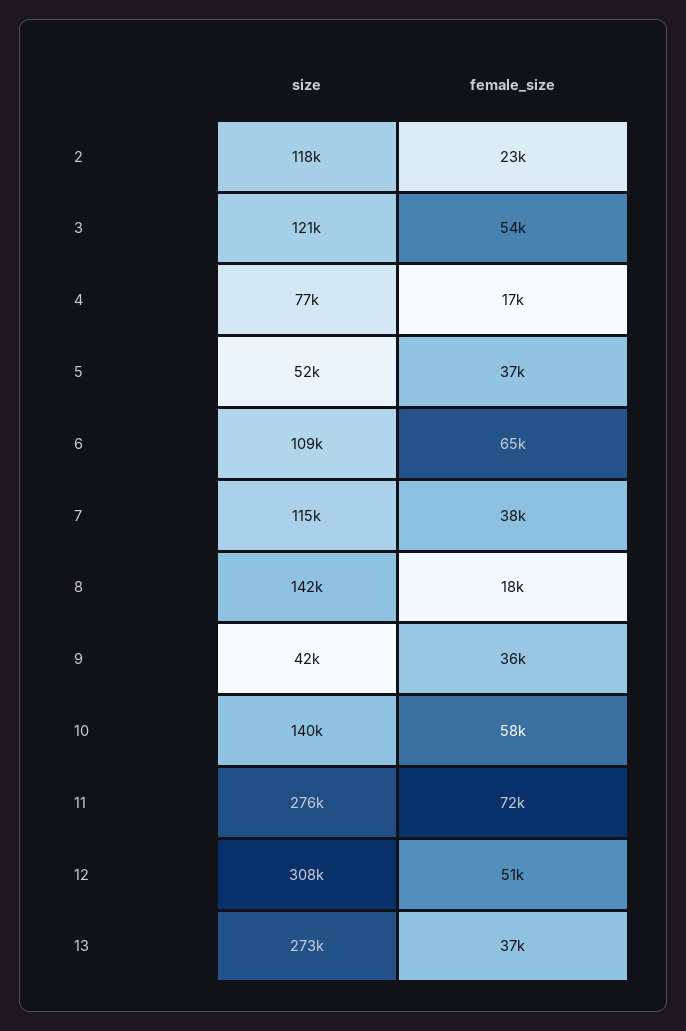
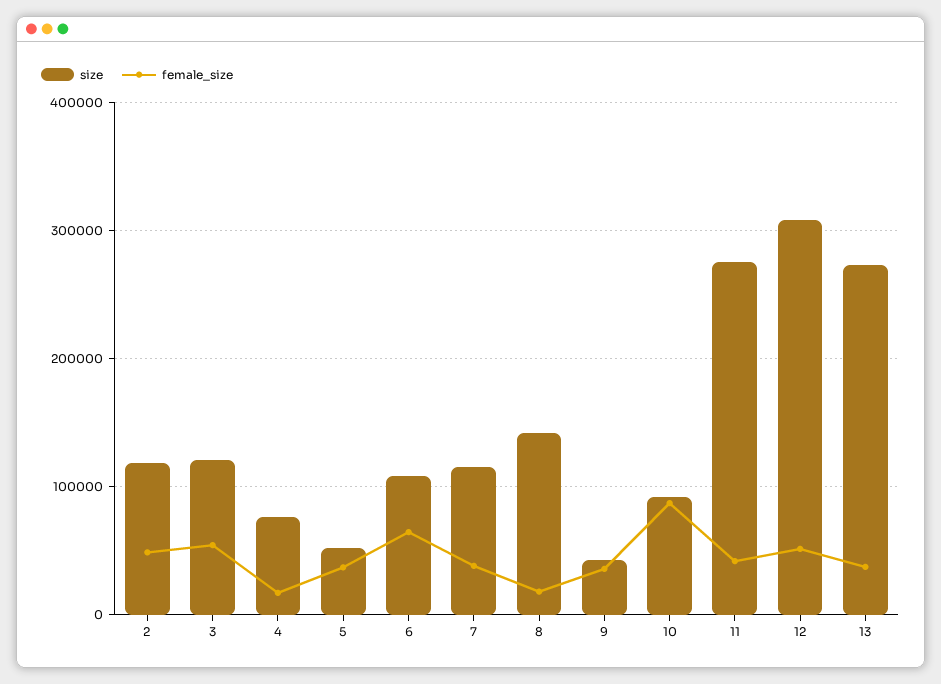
  {
    "size": {
      "2": 118000,
      "3": 121000,
      "4": 77000,
      "5": 52000,
      "6": 109000,
      "7": 115000,
      "8": 142000,
      "9": 42000,
-     "10": 140000,
+     "10": 90000,
      "11": 276000,
      "12": 308000,
      "13": 273000
    },
    "female_size": {
-     "2": 23000,
+     "2": 50000,
      "3": 54000,
      "4": 17000,
      "5": 37000,
      "6": 65000,
      "7": 38000,
      "8": 18000,
      "9": 36000,
-     "10": 58000,
+     "10": 90000,
-     "11": 72000,
+     "11": 40000,
      "12": 51000,
      "13": 37000
    }
  }

